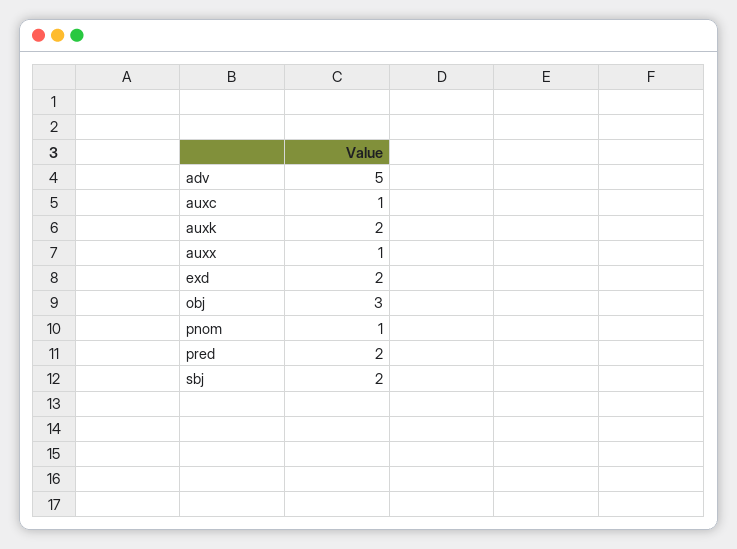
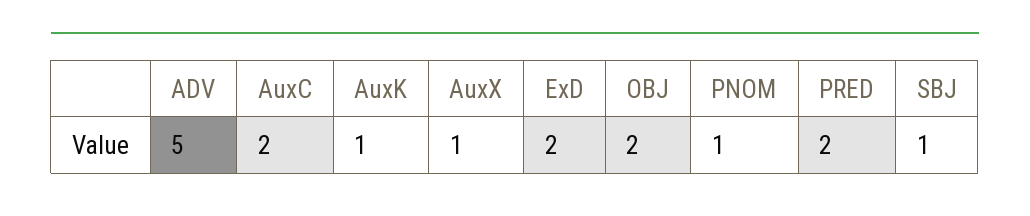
  {
    "adv": 5,
-   "auxc": 1,
+   "auxc": 2,
-   "auxk": 2,
+   "auxk": 1,
    "auxx": 1,
    "exd": 2,
-   "obj": 3,
+   "obj": 2,
    "pnom": 1,
    "pred": 2,
-   "sbj": 2
+   "sbj": 1
  }

